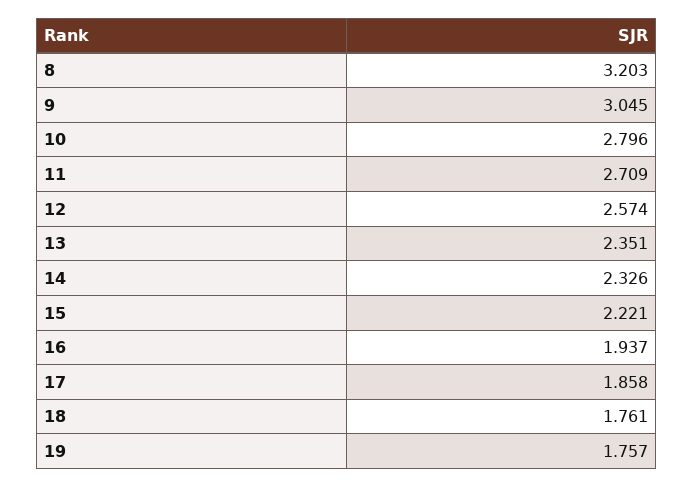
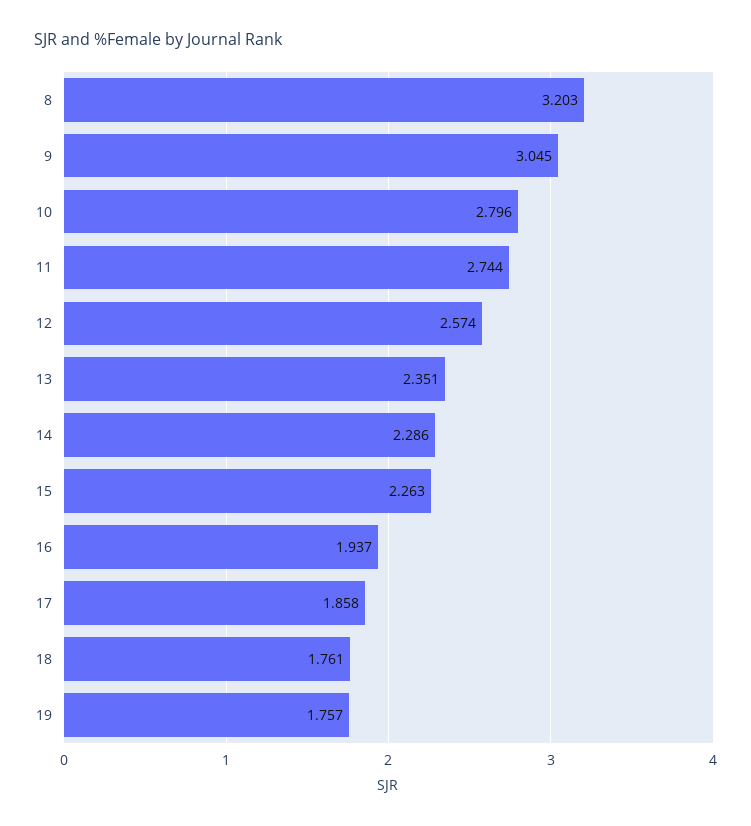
  {
    "8": 3.203,
    "9": 3.045,
    "10": 2.796,
-   "11": 2.709,
+   "11": 2.744,
    "12": 2.574,
    "13": 2.351,
-   "14": 2.326,
+   "14": 2.286,
-   "15": 2.221,
+   "15": 2.263,
    "16": 1.937,
    "17": 1.858,
    "18": 1.761,
    "19": 1.757
  }

